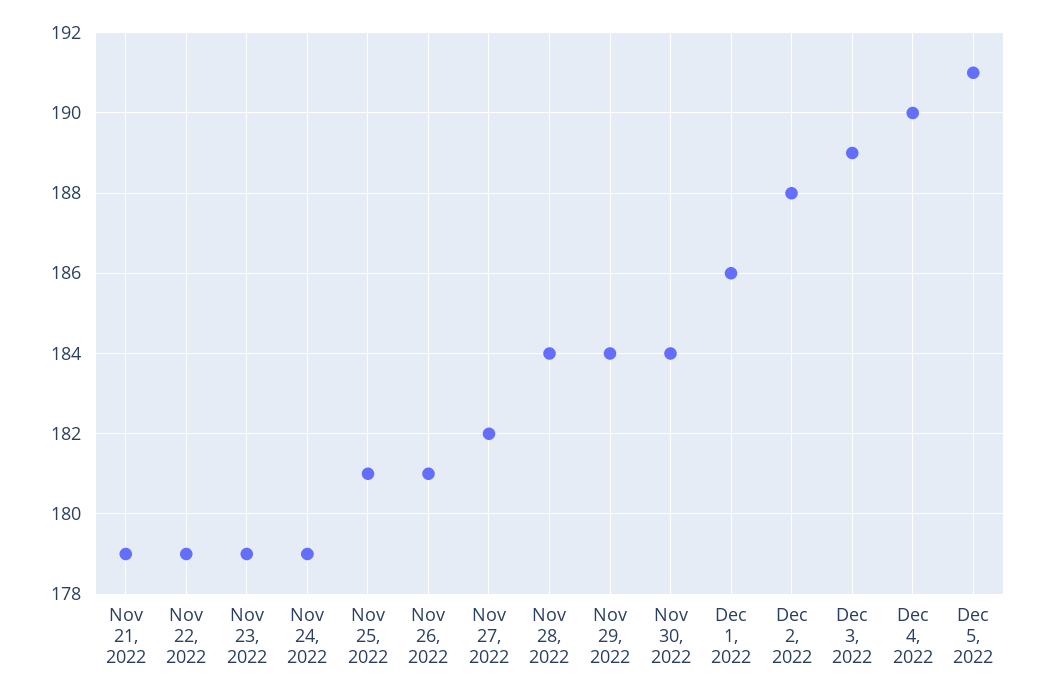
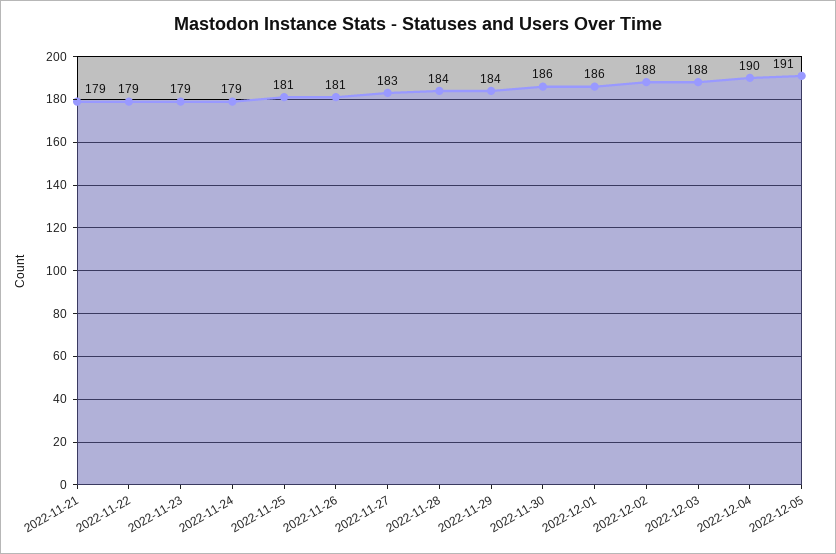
  {
    "Nov 21, 2022": 179,
    "Nov 22, 2022": 179,
    "Nov 23, 2022": 179,
    "Nov 24, 2022": 179,
    "Nov 25, 2022": 181,
    "Nov 26, 2022": 181,
-   "Nov 27, 2022": 182,
+   "Nov 27, 2022": 183,
    "Nov 28, 2022": 184,
    "Nov 29, 2022": 184,
-   "Nov 30, 2022": 184,
+   "Nov 30, 2022": 186,
    "Dec 1, 2022": 186,
    "Dec 2, 2022": 188,
-   "Dec 3, 2022": 189,
+   "Dec 3, 2022": 188,
    "Dec 4, 2022": 190,
    "Dec 5, 2022": 191
  }

